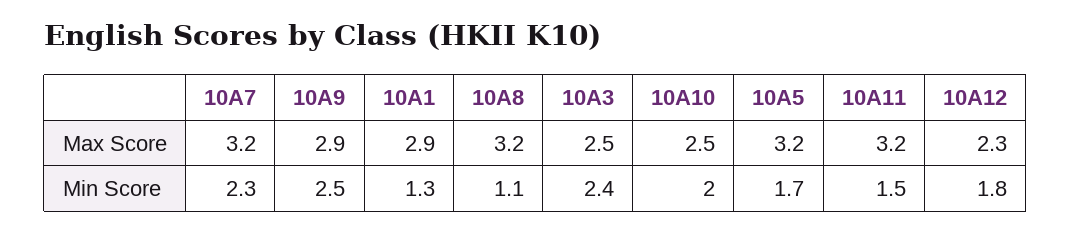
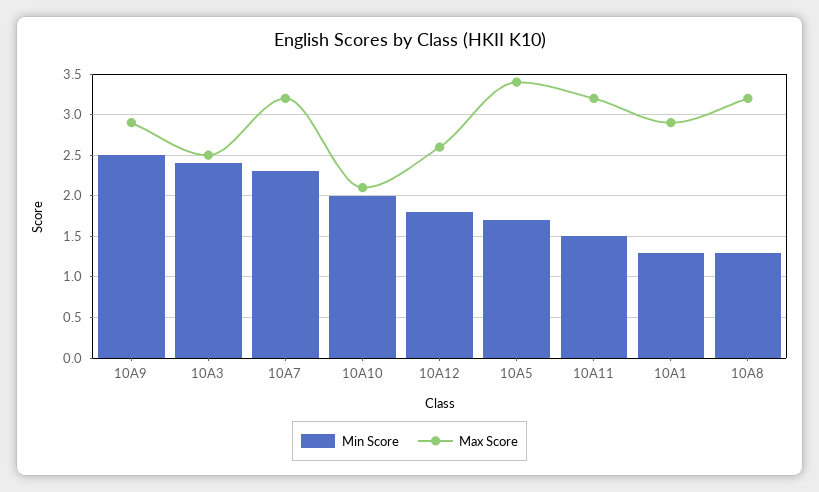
  {
    "Max Score": {
      "10A7": 3.2,
      "10A9": 2.9,
      "10A1": 2.9,
      "10A8": 3.2,
      "10A3": 2.5,
-     "10A10": 2.5,
+     "10A10": 2.1,
-     "10A5": 3.2,
+     "10A5": 3.4,
      "10A11": 3.2,
-     "10A12": 2.3
+     "10A12": 2.6
    },
    "Min Score": {
      "10A7": 2.3,
      "10A9": 2.5,
      "10A1": 1.3,
-     "10A8": 1.1,
+     "10A8": 1.3,
      "10A3": 2.4,
      "10A10": 2,
      "10A5": 1.7,
      "10A11": 1.5,
      "10A12": 1.8
    }
  }

